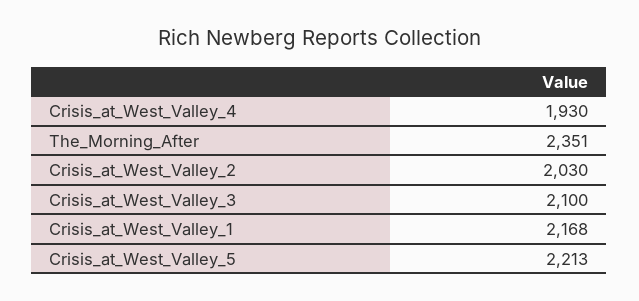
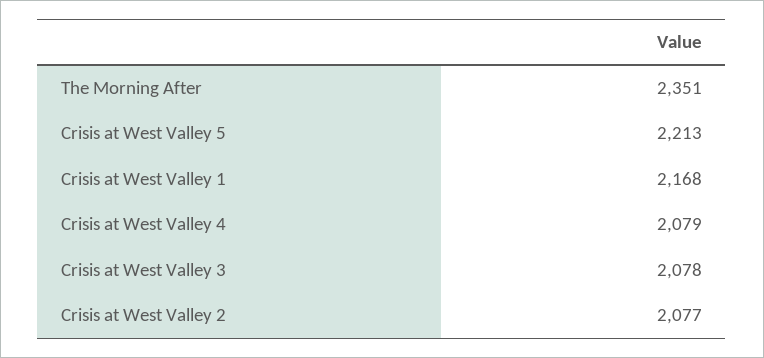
  {
-   "Crisis_at_West_Valley_4": 1930,
+   "Crisis_at_West_Valley_4": 2079,
    "The_Morning_After": 2351,
-   "Crisis_at_West_Valley_2": 2030,
+   "Crisis_at_West_Valley_2": 2077,
-   "Crisis_at_West_Valley_3": 2100,
+   "Crisis_at_West_Valley_3": 2078,
    "Crisis_at_West_Valley_1": 2168,
    "Crisis_at_West_Valley_5": 2213
  }

